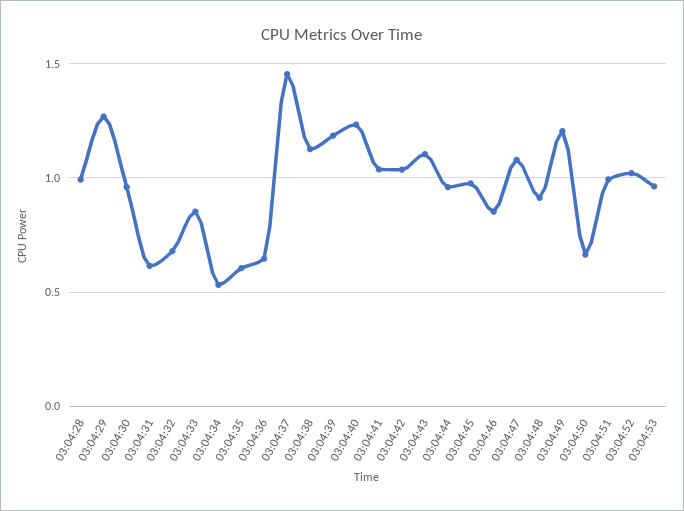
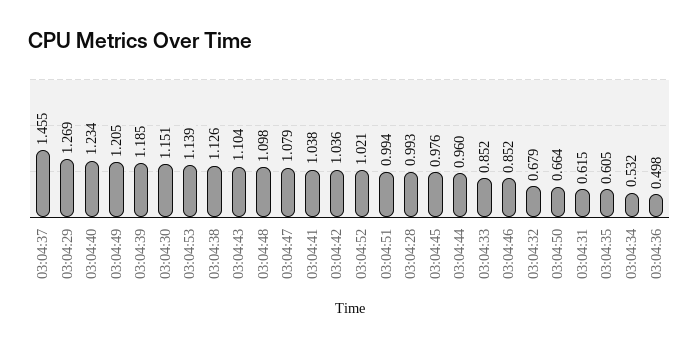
  {
    "03:04:28": 0.993,
    "03:04:29": 1.269,
-   "03:04:30": 0.95,
+   "03:04:30": 1.151,
    "03:04:31": 0.615,
    "03:04:32": 0.679,
    "03:04:33": 0.852,
    "03:04:34": 0.532,
    "03:04:35": 0.605,
-   "03:04:36": 0.65,
+   "03:04:36": 0.498,
    "03:04:37": 1.455,
    "03:04:38": 1.126,
    "03:04:39": 1.185,
    "03:04:40": 1.234,
    "03:04:41": 1.038,
    "03:04:42": 1.036,
    "03:04:43": 1.104,
    "03:04:44": 0.96,
    "03:04:45": 0.976,
    "03:04:46": 0.852,
    "03:04:47": 1.079,
-   "03:04:48": 0.9,
+   "03:04:48": 1.098,
    "03:04:49": 1.205,
    "03:04:50": 0.664,
    "03:04:51": 0.994,
    "03:04:52": 1.021,
-   "03:04:53": 0.95
+   "03:04:53": 1.139
  }

